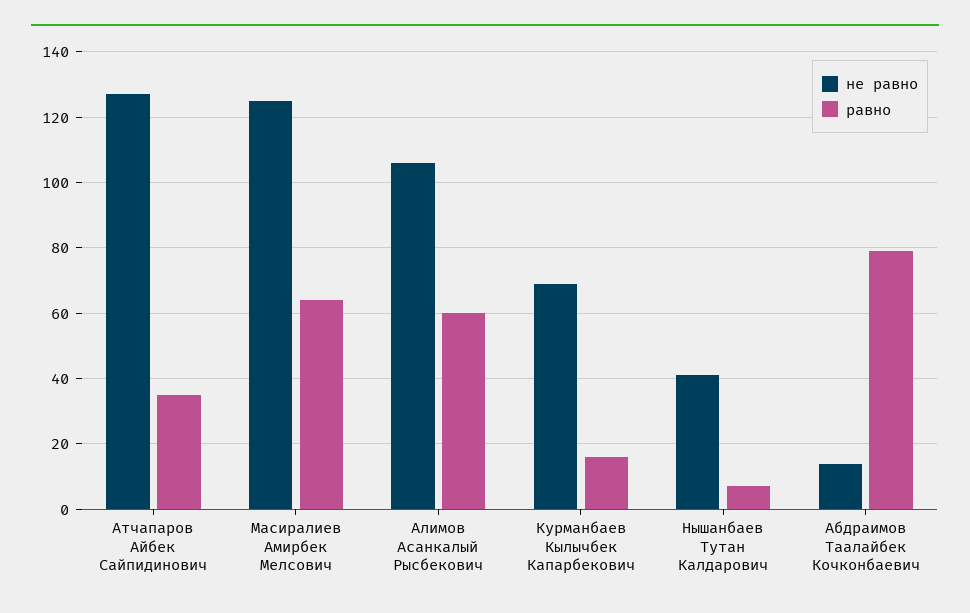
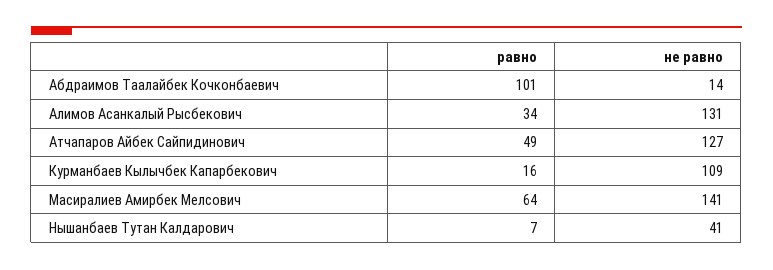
  {
    "не равно": {
      "Атчапаров Айбек Сайпидинович": 127,
-     "Масиралиев Амирбек Мелсович": 125,
+     "Масиралиев Амирбек Мелсович": 141,
-     "Алимов Асанкалый Рысбекович": 105,
+     "Алимов Асанкалый Рысбекович": 131,
-     "Курманбаев Кылычбек Капарбекович": 70,
+     "Курманбаев Кылычбек Капарбекович": 109,
      "Нышанбаев Тутан Калдарович": 41,
      "Абдраимов Таалайбек Кочконбаевич": 14
    },
    "равно": {
-     "Атчапаров Айбек Сайпидинович": 35,
+     "Атчапаров Айбек Сайпидинович": 49,
      "Масиралиев Амирбек Мелсович": 64,
-     "Алимов Асанкалый Рысбекович": 60,
+     "Алимов Асанкалый Рысбекович": 34,
      "Курманбаев Кылычбек Капарбекович": 16,
      "Нышанбаев Тутан Калдарович": 7,
-     "Абдраимов Таалайбек Кочконбаевич": 80
+     "Абдраимов Таалайбек Кочконбаевич": 101
    }
  }

